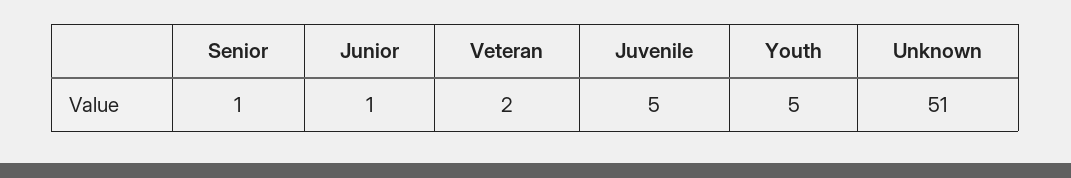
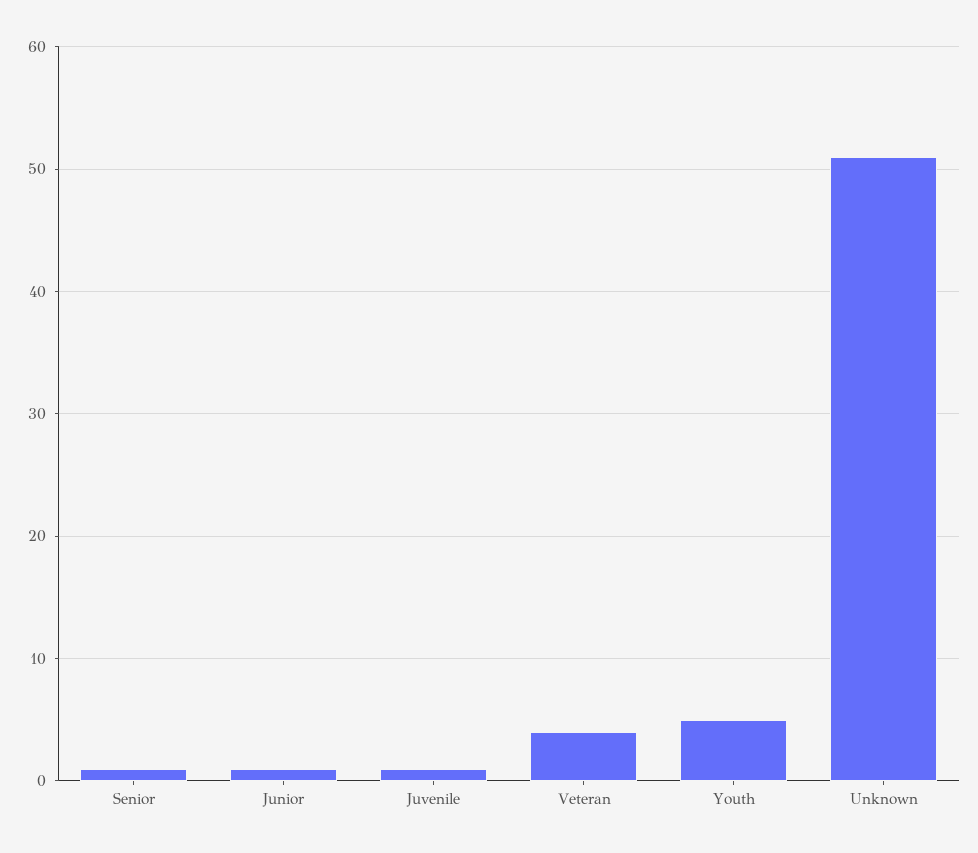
  {
    "Senior": 1,
    "Junior": 1,
-   "Veteran": 2,
+   "Veteran": 4,
-   "Juvenile": 5,
+   "Juvenile": 1,
    "Youth": 5,
    "Unknown": 51
  }

